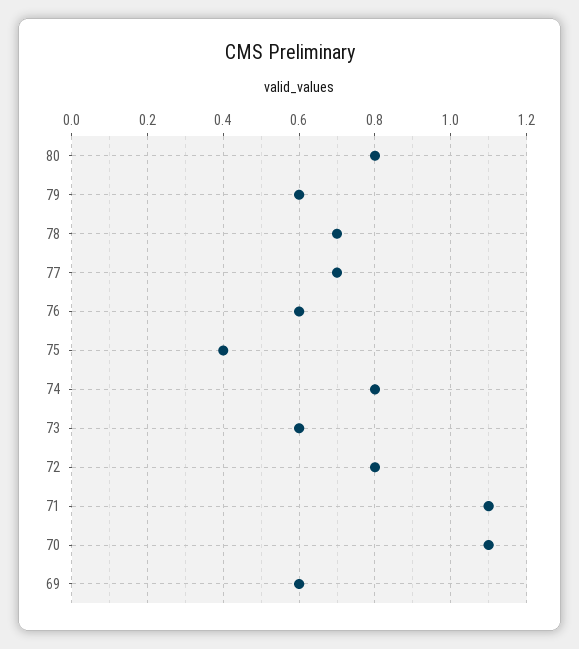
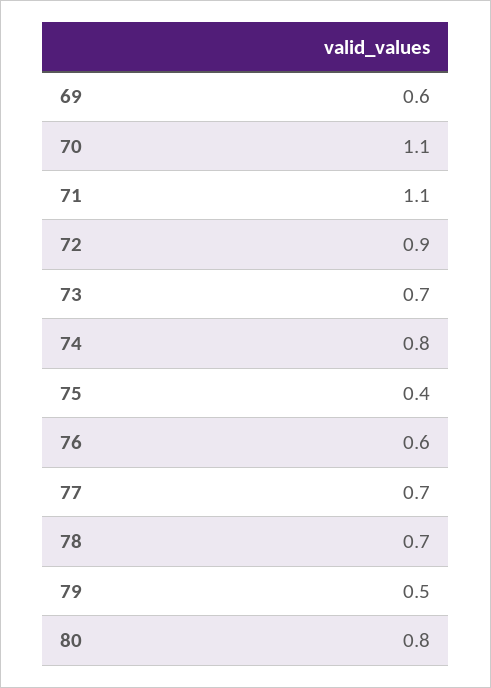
  {
    "80": 0.8,
-   "79": 0.6,
+   "79": 0.5,
    "78": 0.7,
    "77": 0.7,
    "76": 0.6,
    "75": 0.4,
    "74": 0.8,
-   "73": 0.6,
+   "73": 0.7,
-   "72": 0.8,
+   "72": 0.9,
    "71": 1.1,
    "70": 1.1,
    "69": 0.6
  }

